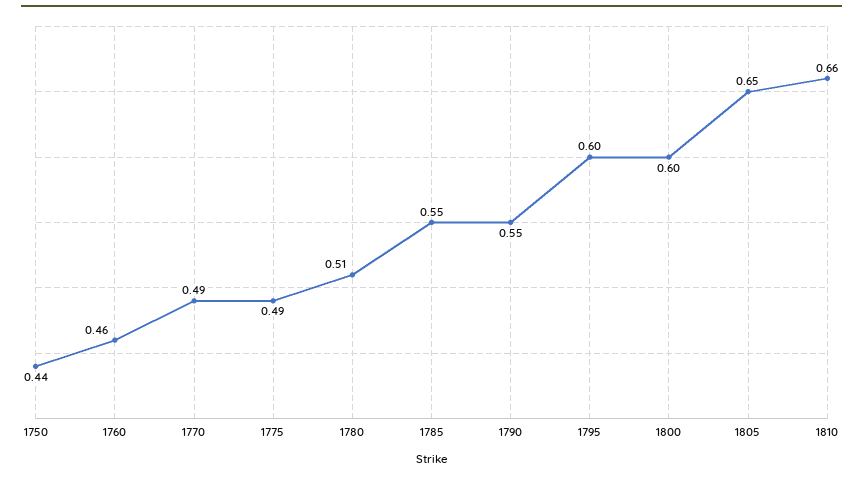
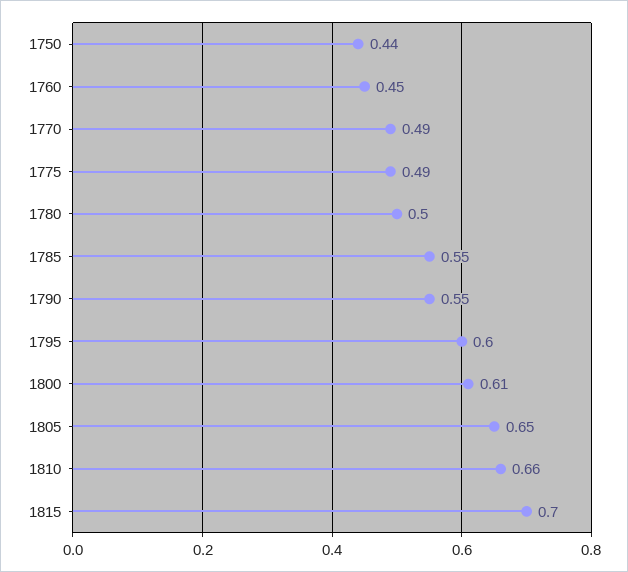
  {
    "1750": 0.44,
-   "1760": 0.46,
+   "1760": 0.45,
    "1770": 0.49,
    "1775": 0.49,
-   "1780": 0.51,
+   "1780": 0.5,
    "1785": 0.55,
    "1790": 0.55,
    "1795": 0.6,
-   "1800": 0.6,
+   "1800": 0.61,
    "1805": 0.65,
-   "1810": 0.66
+   "1810": 0.66,
+   "1815": 0.7
  }

